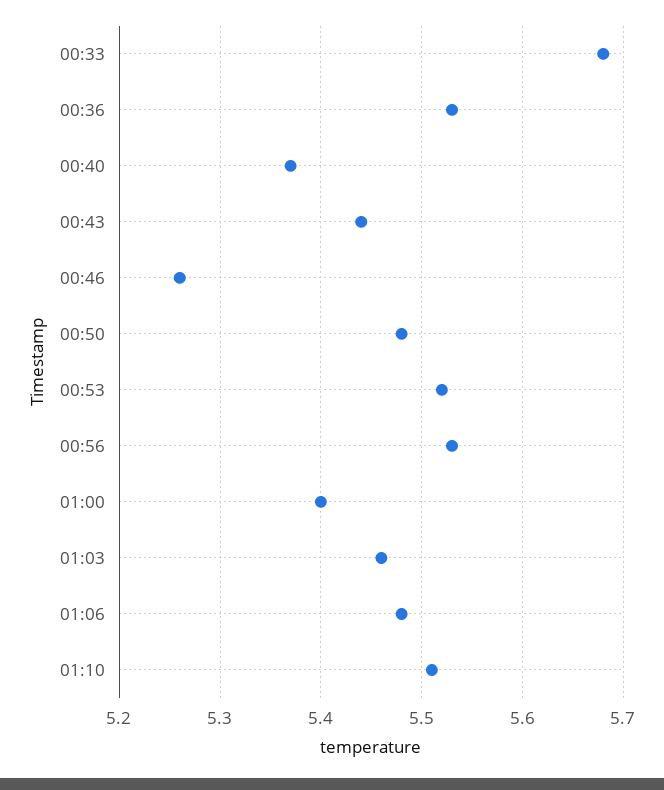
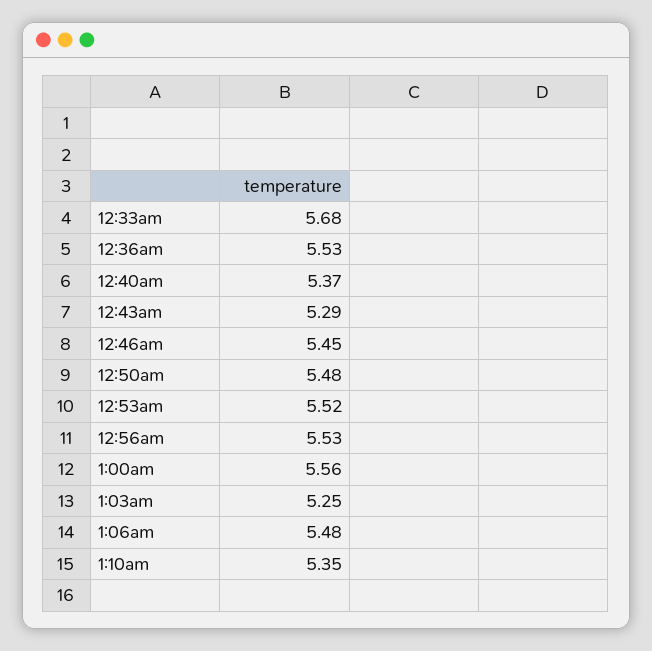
  {
    "00:33": 5.68,
    "00:36": 5.53,
    "00:40": 5.37,
-   "00:43": 5.44,
+   "00:43": 5.29,
-   "00:46": 5.26,
+   "00:46": 5.45,
    "00:50": 5.48,
    "00:53": 5.52,
    "00:56": 5.53,
-   "01:00": 5.4,
+   "01:00": 5.56,
-   "01:03": 5.46,
+   "01:03": 5.25,
    "01:06": 5.48,
-   "01:10": 5.51
+   "01:10": 5.35
  }

